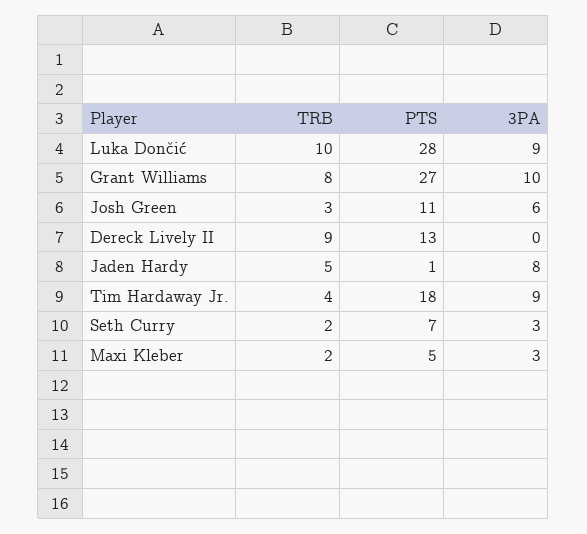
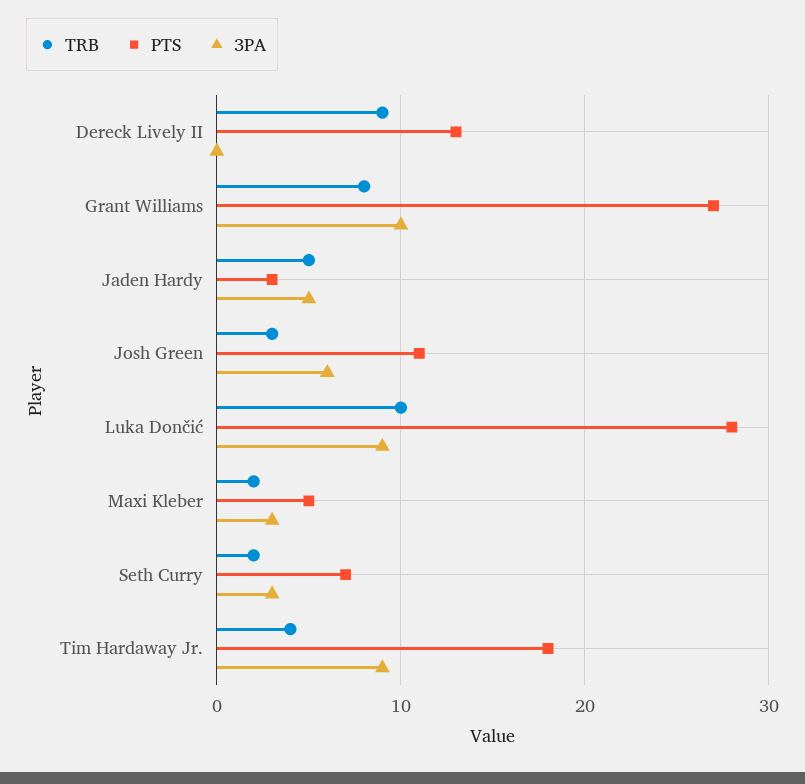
  {
    "TRB": {
      "Luka Dončić": 10,
      "Grant Williams": 8,
      "Josh Green": 3,
      "Dereck Lively II": 9,
      "Jaden Hardy": 5,
      "Tim Hardaway Jr.": 4,
      "Seth Curry": 2,
      "Maxi Kleber": 2
    },
    "PTS": {
      "Luka Dončić": 28,
      "Grant Williams": 27,
      "Josh Green": 11,
      "Dereck Lively II": 13,
-     "Jaden Hardy": 1,
+     "Jaden Hardy": 3,
      "Tim Hardaway Jr.": 18,
      "Seth Curry": 7,
      "Maxi Kleber": 5
    },
    "3PA": {
      "Luka Dončić": 9,
      "Grant Williams": 10,
      "Josh Green": 6,
      "Dereck Lively II": 0,
-     "Jaden Hardy": 8,
+     "Jaden Hardy": 5,
      "Tim Hardaway Jr.": 9,
      "Seth Curry": 3,
      "Maxi Kleber": 3
    }
  }

